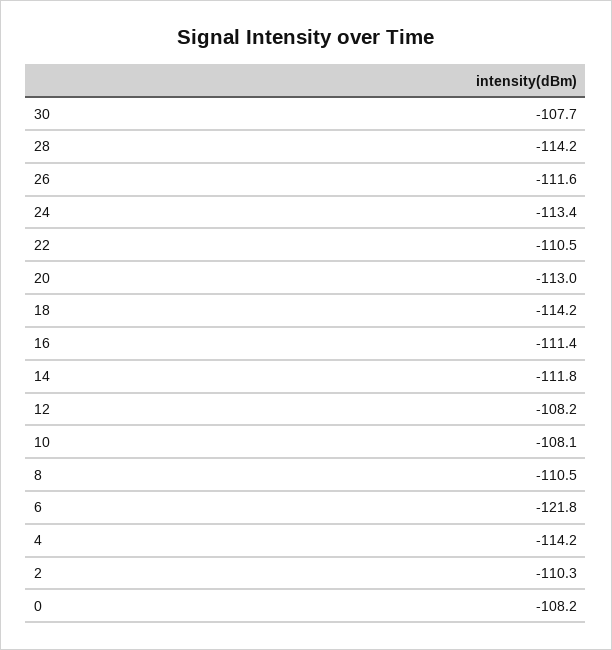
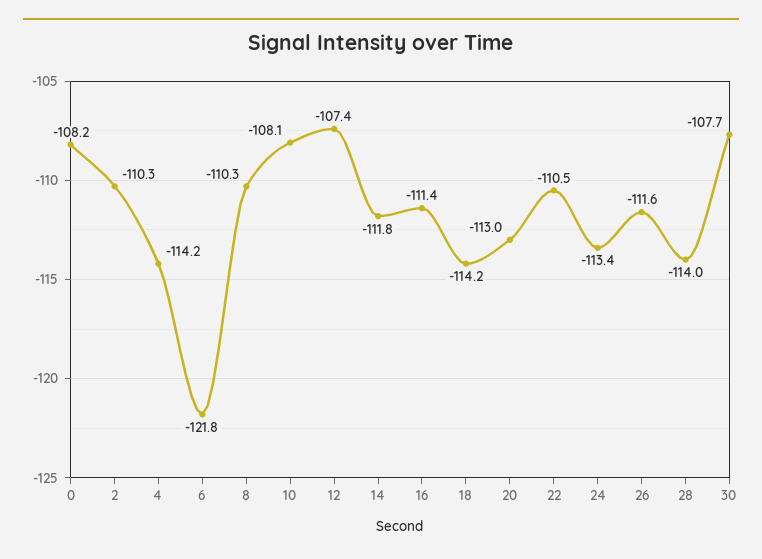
  {
    "30": -107.7,
-   "28": -114.2,
+   "28": -114,
    "26": -111.6,
    "24": -113.4,
    "22": -110.5,
    "20": -113,
    "18": -114.2,
    "16": -111.4,
    "14": -111.8,
-   "12": -108.2,
+   "12": -107.4,
    "10": -108.1,
-   "8": -110.5,
+   "8": -110.3,
    "6": -121.8,
    "4": -114.2,
    "2": -110.3,
    "0": -108.2
  }

